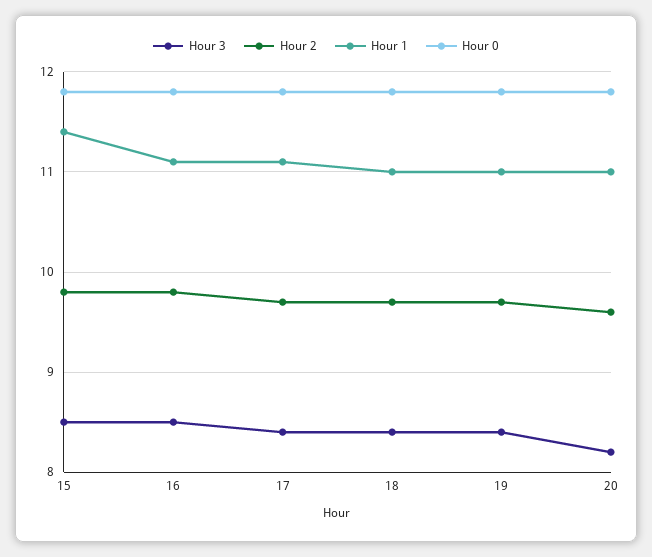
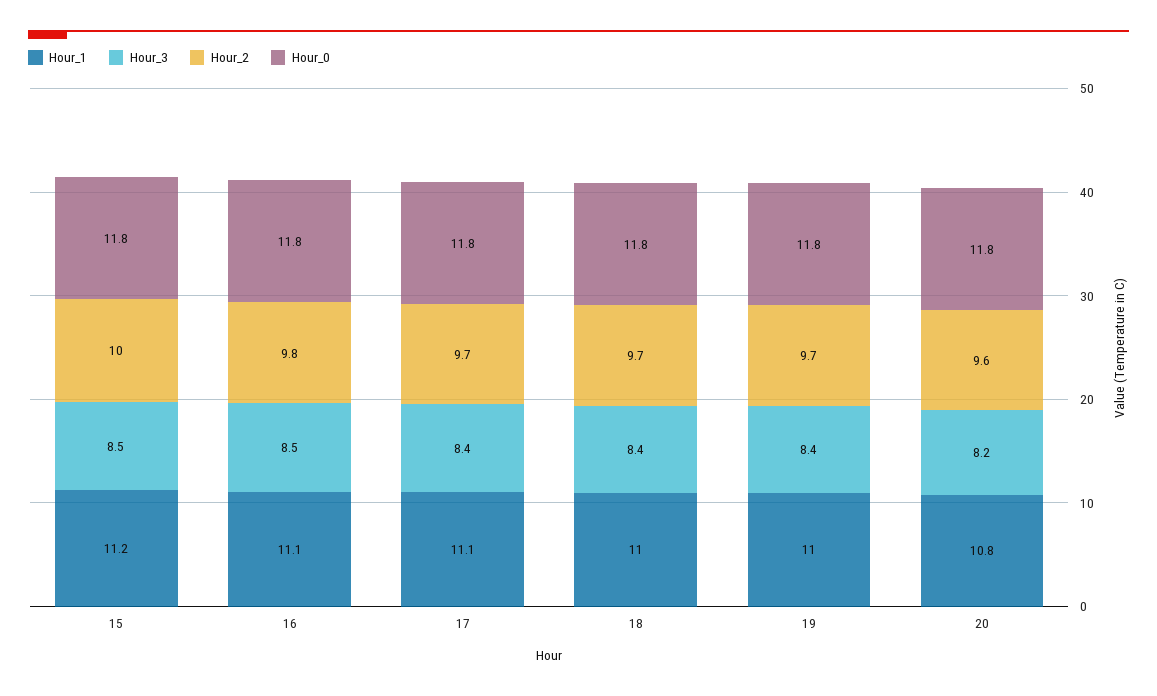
  {
    "Hour 3": {
      "15": 8.5,
      "16": 8.5,
      "17": 8.4,
      "18": 8.4,
      "19": 8.4,
      "20": 8.2
    },
    "Hour 2": {
-     "15": 9.8,
+     "15": 10,
      "16": 9.8,
      "17": 9.7,
      "18": 9.7,
      "19": 9.7,
      "20": 9.6
    },
    "Hour 1": {
-     "15": 11.4,
+     "15": 11.2,
      "16": 11.1,
      "17": 11.1,
      "18": 11,
      "19": 11,
-     "20": 11
+     "20": 10.8
    },
    "Hour 0": {
      "15": 11.8,
      "16": 11.8,
      "17": 11.8,
      "18": 11.8,
      "19": 11.8,
      "20": 11.8
    }
  }

